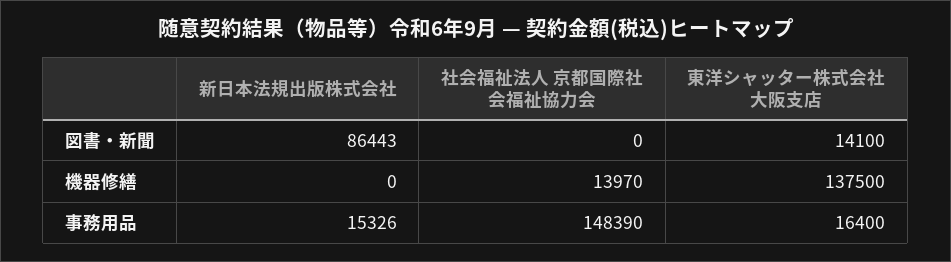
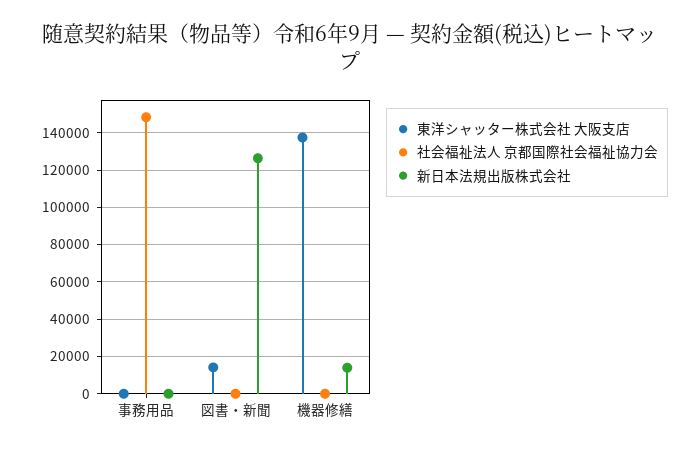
  {
    "新日本法規出版株式会社": {
-     "図書・新聞": 86443,
+     "図書・新聞": 125000,
-     "機器修繕": 0,
+     "機器修繕": 15000,
-     "事務用品": 15326
+     "事務用品": 0
    },
    "社会福祉法人 京都国際社会福祉協力会": {
      "図書・新聞": 0,
-     "機器修繕": 13970,
+     "機器修繕": 0,
      "事務用品": 148390
    },
    "東洋シャッター株式会社 大阪支店": {
      "図書・新聞": 14100,
      "機器修繕": 137500,
-     "事務用品": 16400
+     "事務用品": 0
    }
  }

